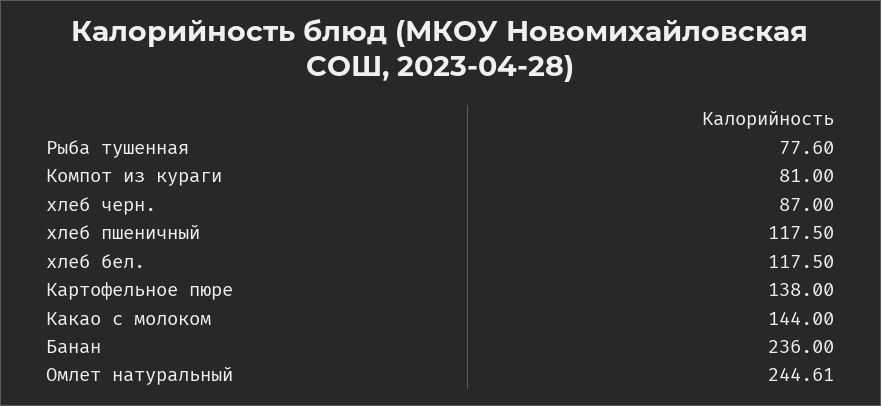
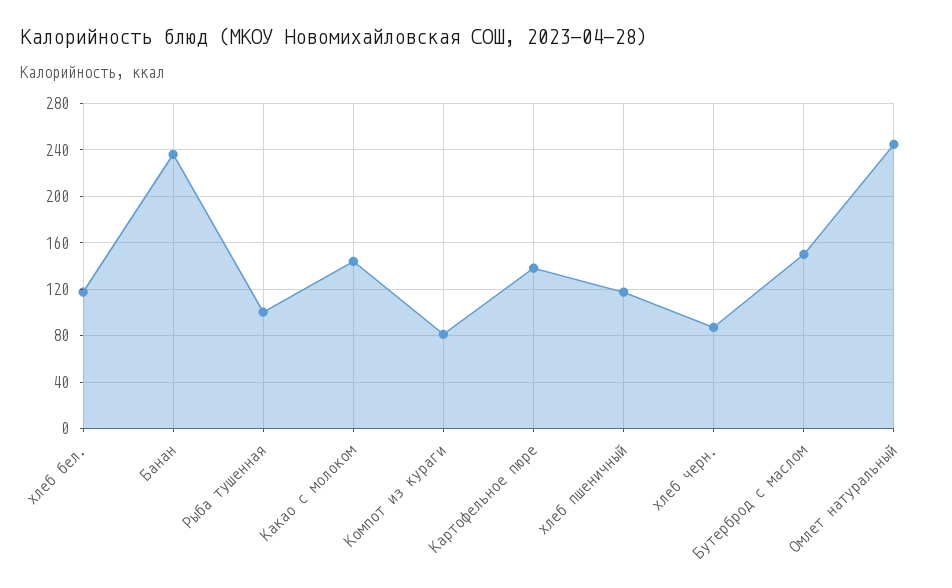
  {
-   "Рыба тушенная": 77.6,
+   "Рыба тушенная": 100,
    "Компот из кураги": 81,
    "хлеб черн.": 87,
    "хлеб пшеничный": 117.5,
    "хлеб бел.": 117.5,
    "Картофельное пюре": 138,
    "Какао с молоком": 144,
    "Банан": 236,
-   "Омлет натуральный": 244.61
+   "Омлет натуральный": 244.61,
+   "Бутерброд с маслом": 150
  }

